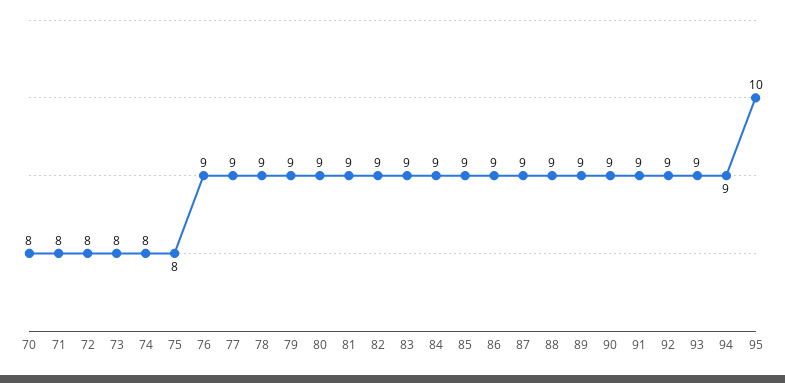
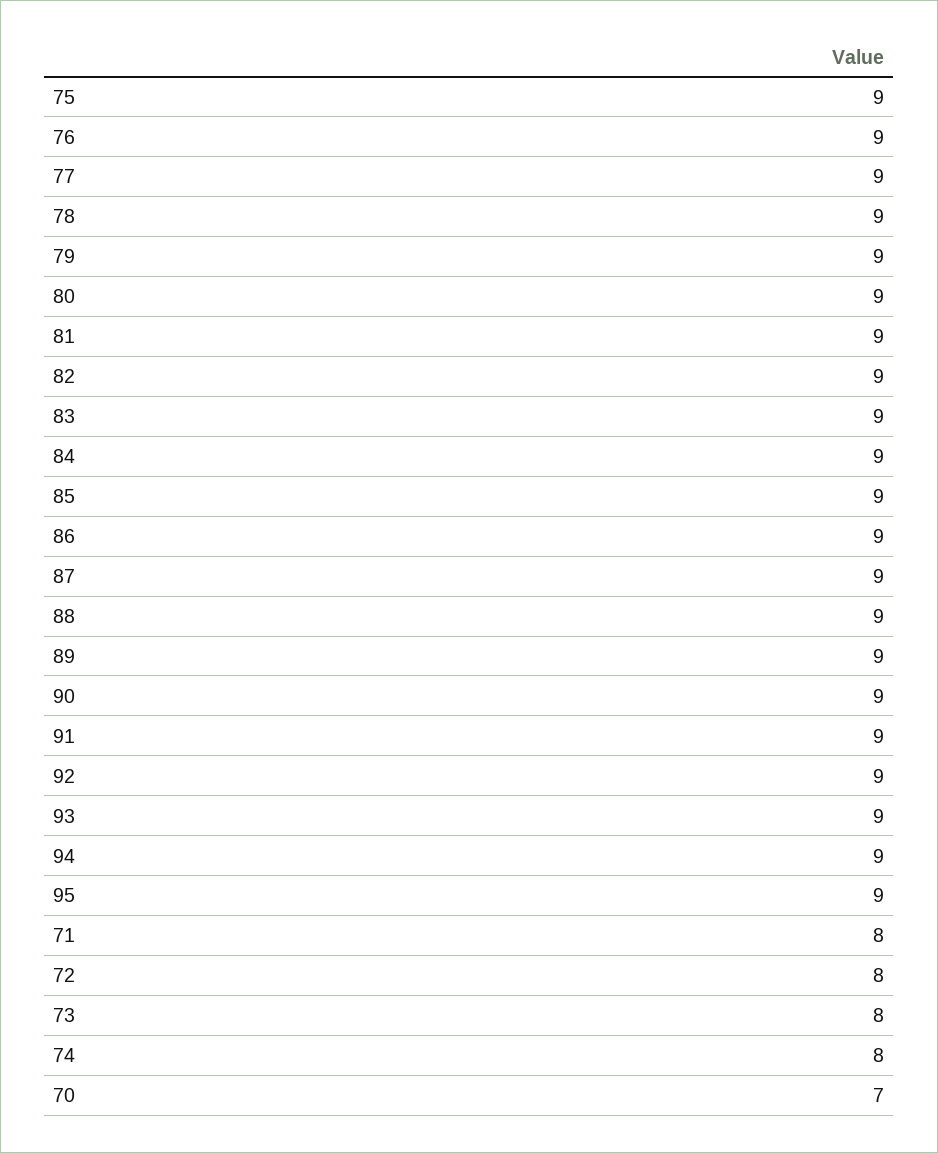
  {
-   "70": 8,
+   "70": 7,
    "71": 8,
    "72": 8,
    "73": 8,
    "74": 8,
-   "75": 8,
+   "75": 9,
    "76": 9,
    "77": 9,
    "78": 9,
    "79": 9,
    "80": 9,
    "81": 9,
    "82": 9,
    "83": 9,
    "84": 9,
    "85": 9,
    "86": 9,
    "87": 9,
    "88": 9,
    "89": 9,
    "90": 9,
    "91": 9,
    "92": 9,
    "93": 9,
    "94": 9,
-   "95": 10
+   "95": 9
  }

